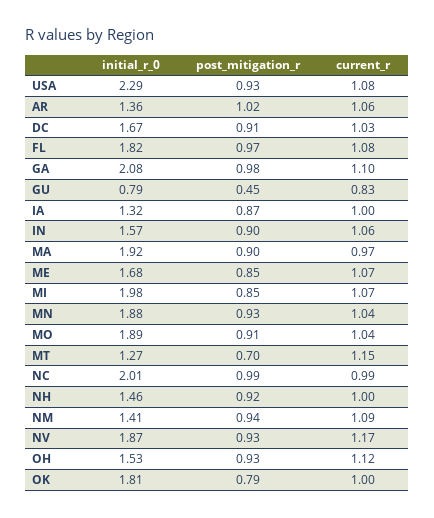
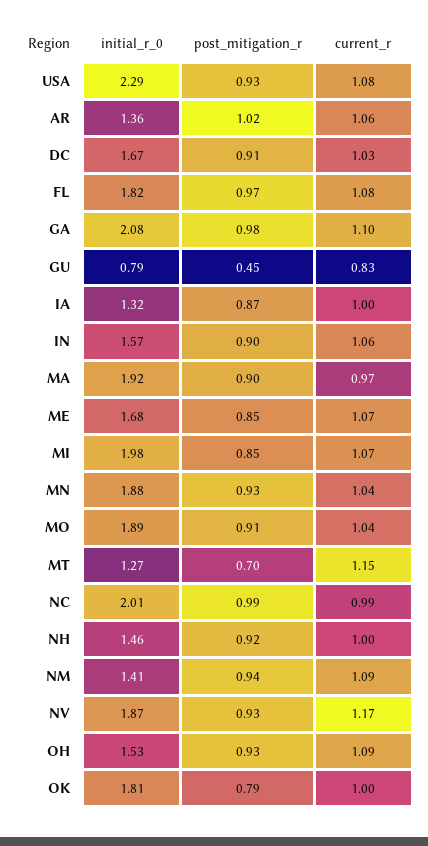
  {
    "initial_r_0": {
      "USA": 2.29,
      "AR": 1.36,
      "DC": 1.67,
      "FL": 1.82,
      "GA": 2.08,
      "GU": 0.79,
      "IA": 1.32,
      "IN": 1.57,
      "MA": 1.92,
      "ME": 1.68,
      "MI": 1.98,
      "MN": 1.88,
      "MO": 1.89,
      "MT": 1.27,
      "NC": 2.01,
      "NH": 1.46,
      "NM": 1.41,
      "NV": 1.87,
      "OH": 1.53,
      "OK": 1.81
    },
    "post_mitigation_r": {
      "USA": 0.93,
      "AR": 1.02,
      "DC": 0.91,
      "FL": 0.97,
      "GA": 0.98,
      "GU": 0.45,
      "IA": 0.87,
      "IN": 0.9,
      "MA": 0.9,
      "ME": 0.85,
      "MI": 0.85,
      "MN": 0.93,
      "MO": 0.91,
      "MT": 0.7,
      "NC": 0.99,
      "NH": 0.92,
      "NM": 0.94,
      "NV": 0.93,
      "OH": 0.93,
      "OK": 0.79
    },
    "current_r": {
      "USA": 1.08,
      "AR": 1.06,
      "DC": 1.03,
      "FL": 1.08,
      "GA": 1.1,
      "GU": 0.83,
      "IA": 1,
      "IN": 1.06,
      "MA": 0.97,
      "ME": 1.07,
      "MI": 1.07,
      "MN": 1.04,
      "MO": 1.04,
      "MT": 1.15,
      "NC": 0.99,
      "NH": 1,
      "NM": 1.09,
      "NV": 1.17,
-     "OH": 1.12,
+     "OH": 1.09,
      "OK": 1
    }
  }

